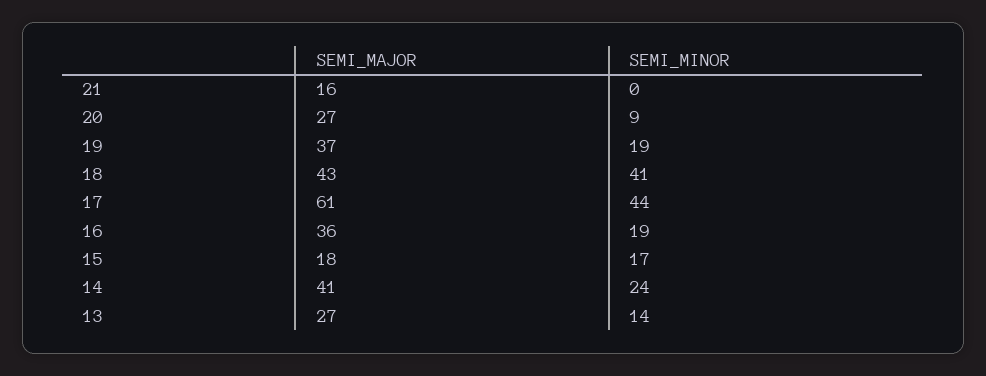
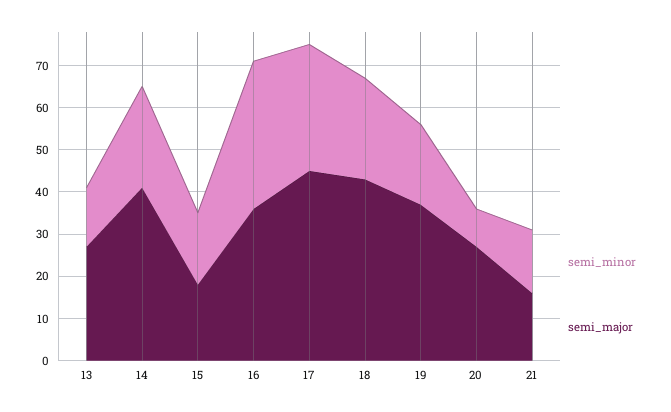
  {
    "SEMI_MAJOR": {
      "21": 16,
      "20": 27,
      "19": 37,
      "18": 43,
-     "17": 61,
+     "17": 45,
      "16": 36,
      "15": 18,
      "14": 41,
      "13": 27
    },
    "SEMI_MINOR": {
-     "21": 0,
+     "21": 15,
      "20": 9,
      "19": 19,
-     "18": 41,
+     "18": 25,
-     "17": 44,
+     "17": 30,
-     "16": 19,
+     "16": 35,
      "15": 17,
      "14": 24,
      "13": 14
    }
  }

